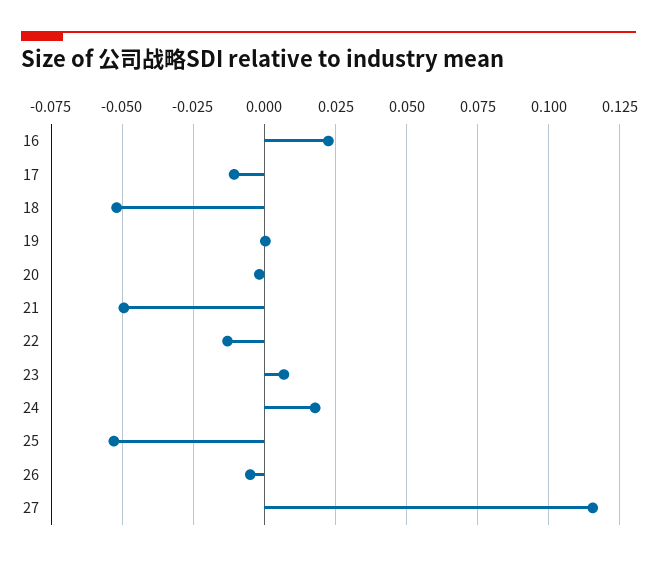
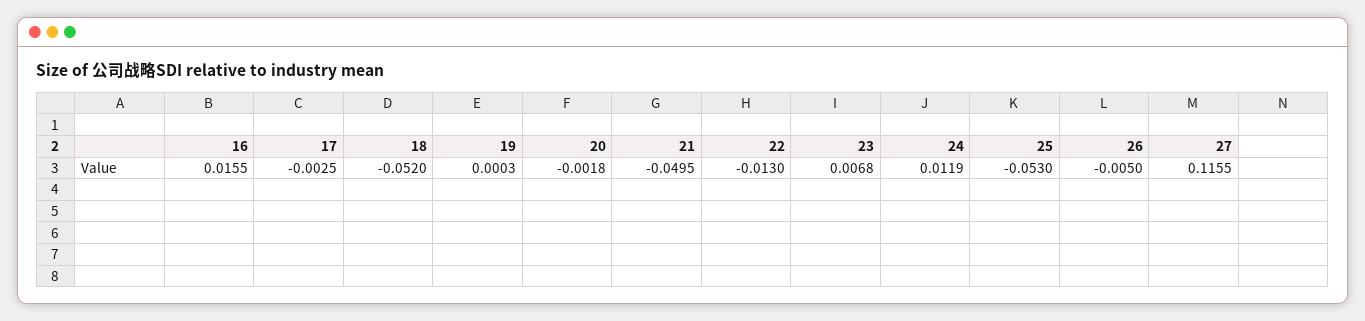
  {
-   "16": 0.0225,
+   "16": 0.0155,
-   "17": -0.01,
+   "17": -0.0025,
    "18": -0.052,
    "19": 0.0003,
    "20": -0.0018,
    "21": -0.0495,
    "22": -0.013,
    "23": 0.0068,
-   "24": 0.0175,
+   "24": 0.0119,
    "25": -0.053,
    "26": -0.005,
    "27": 0.1155
  }

